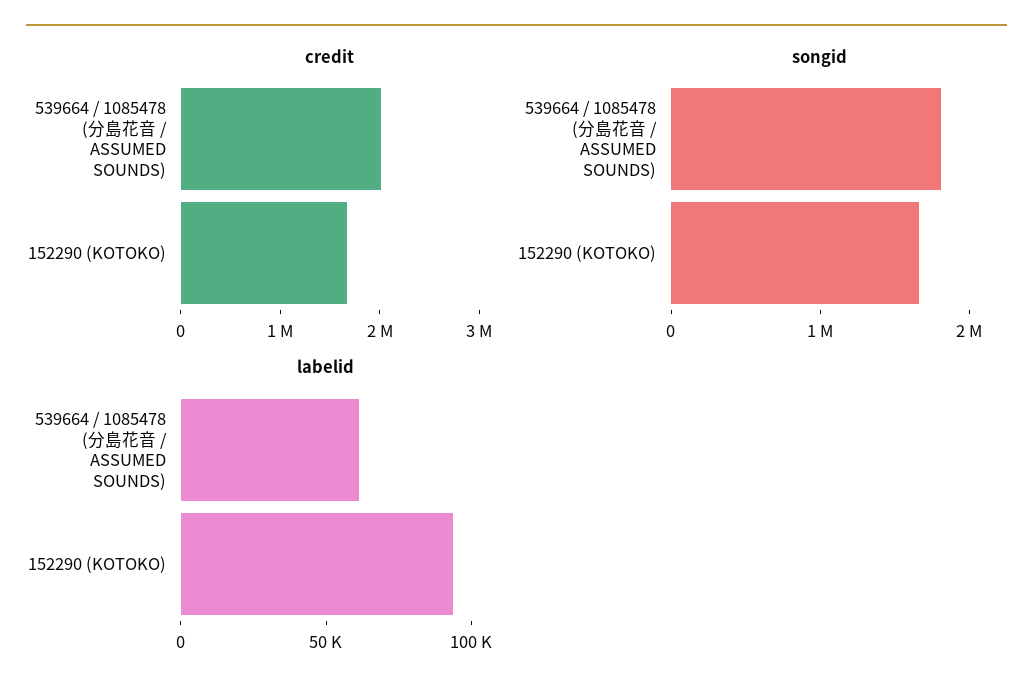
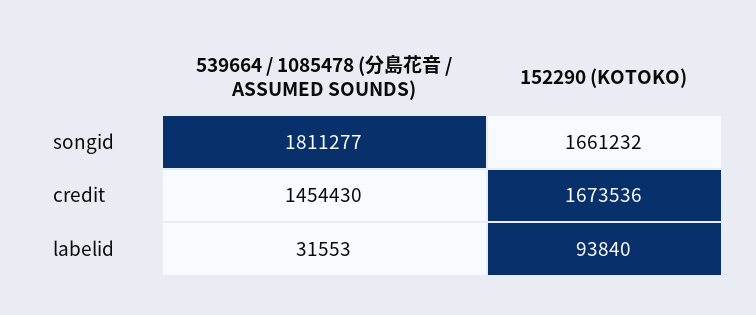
  {
    "credit": {
-     "539664 / 1085478 (分島花音 / ASSUMED SOUNDS)": 2000000,
+     "539664 / 1085478 (分島花音 / ASSUMED SOUNDS)": 1454430,
      "152290 (KOTOKO)": 1673536
    },
    "songid": {
      "539664 / 1085478 (分島花音 / ASSUMED SOUNDS)": 1811277,
      "152290 (KOTOKO)": 1661232
    },
    "labelid": {
-     "539664 / 1085478 (分島花音 / ASSUMED SOUNDS)": 60000,
+     "539664 / 1085478 (分島花音 / ASSUMED SOUNDS)": 31553,
      "152290 (KOTOKO)": 93840
    }
  }

